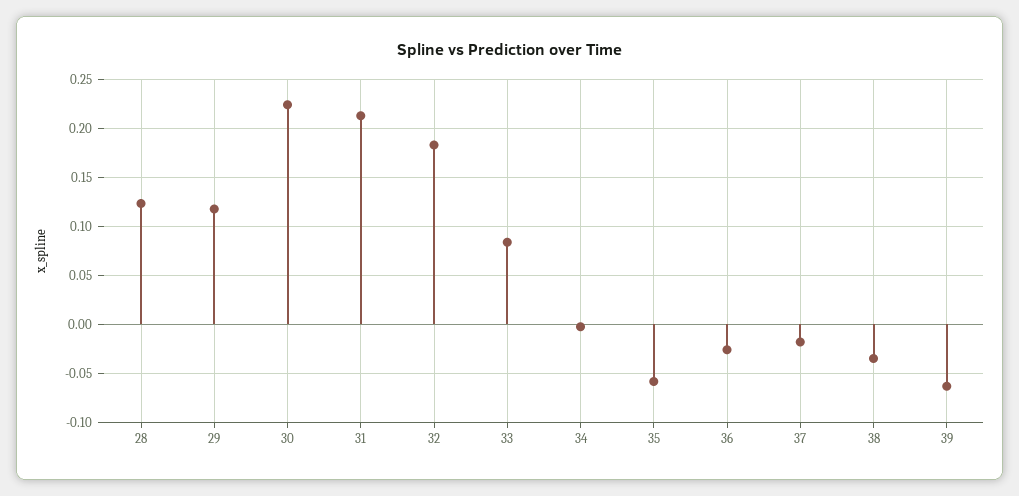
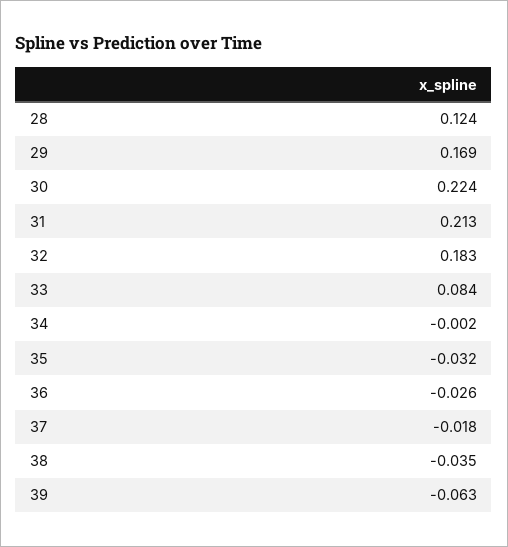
  {
    "28": 0.124,
-   "29": 0.12,
+   "29": 0.169,
    "30": 0.224,
    "31": 0.213,
    "32": 0.183,
    "33": 0.084,
    "34": -0.002,
-   "35": -0.06,
+   "35": -0.032,
    "36": -0.026,
    "37": -0.018,
    "38": -0.035,
    "39": -0.063
  }

